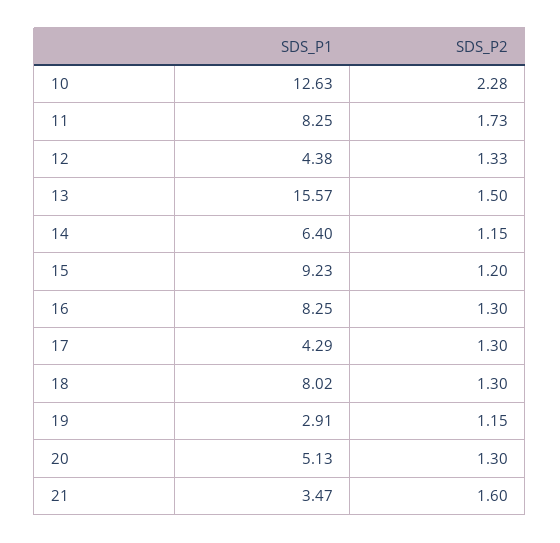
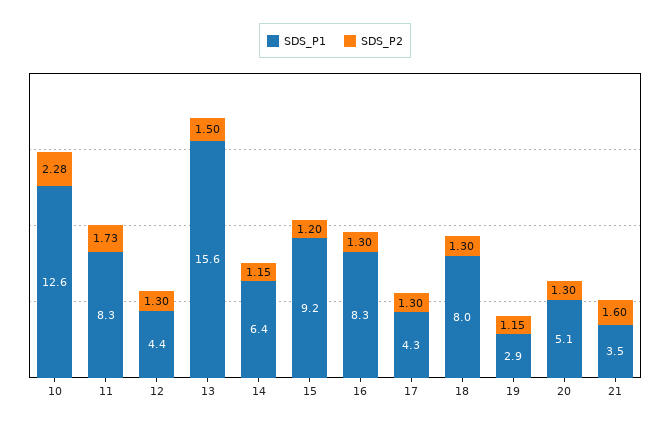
  {
    "SDS_P1": {
      "10": 12.63,
      "11": 8.25,
      "12": 4.38,
      "13": 15.57,
      "14": 6.4,
      "15": 9.23,
      "16": 8.25,
      "17": 4.29,
      "18": 8.02,
      "19": 2.91,
      "20": 5.13,
      "21": 3.47
    },
    "SDS_P2": {
      "10": 2.28,
      "11": 1.73,
-     "12": 1.33,
+     "12": 1.3,
      "13": 1.5,
      "14": 1.15,
      "15": 1.2,
      "16": 1.3,
      "17": 1.3,
      "18": 1.3,
      "19": 1.15,
      "20": 1.3,
      "21": 1.6
    }
  }

